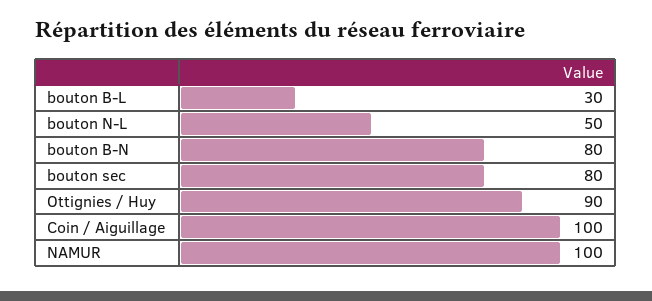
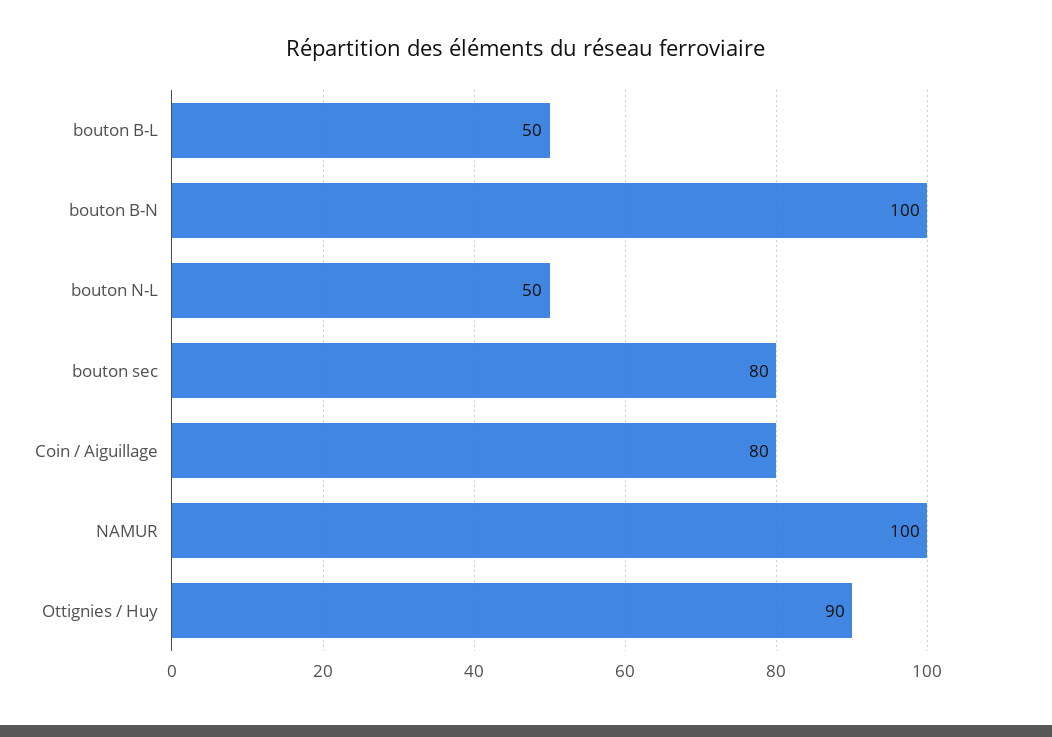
  {
-   "bouton B-L": 30,
+   "bouton B-L": 50,
    "bouton N-L": 50,
-   "bouton B-N": 80,
+   "bouton B-N": 100,
    "bouton sec": 80,
    "Ottignies / Huy": 90,
-   "Coin / Aiguillage": 100,
+   "Coin / Aiguillage": 80,
    "NAMUR": 100
  }

